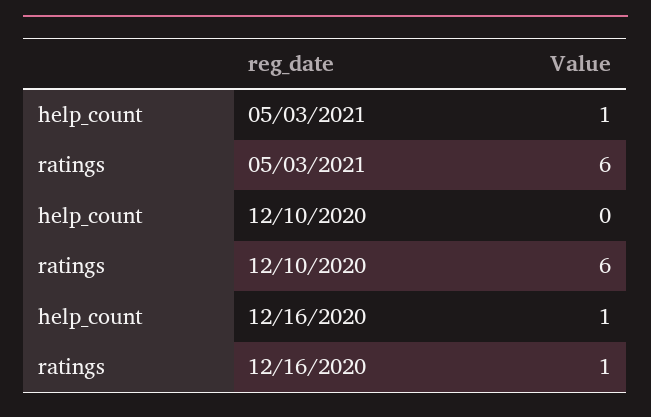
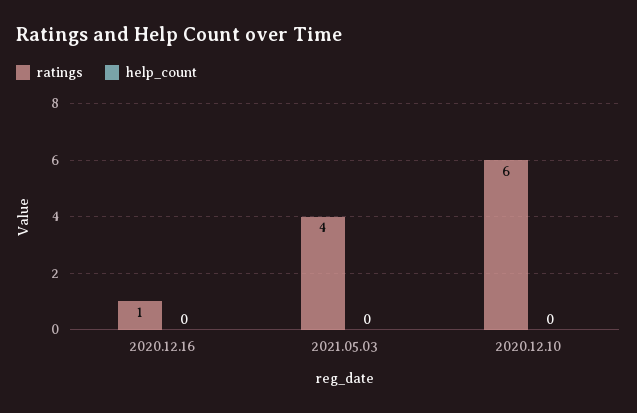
  {
    "help_count": {
-     "05/03/2021": 1,
+     "05/03/2021": 0,
      "12/10/2020": 0,
-     "12/16/2020": 1
+     "12/16/2020": 0
    },
    "ratings": {
-     "05/03/2021": 6,
+     "05/03/2021": 4,
      "12/10/2020": 6,
      "12/16/2020": 1
    }
  }

